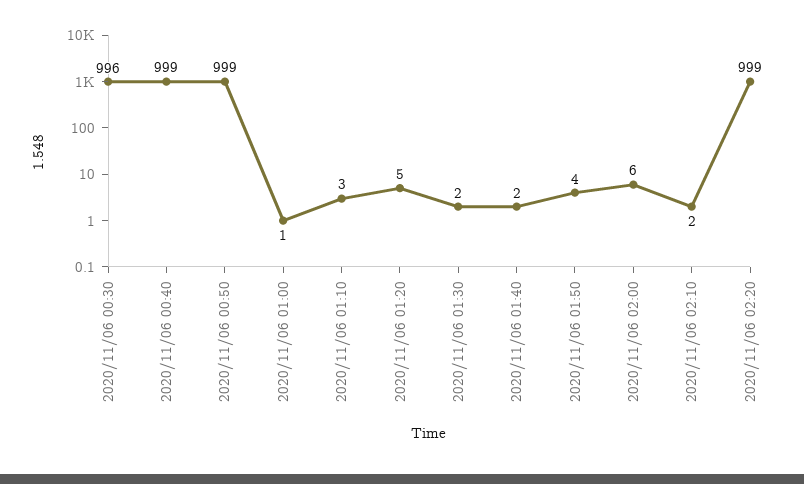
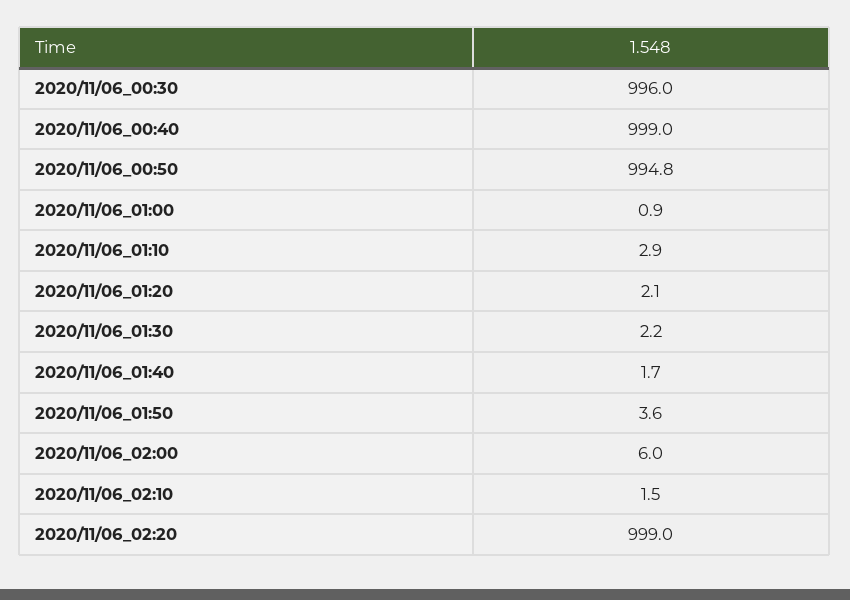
  {
    "2020/11/06 00:30": 996,
    "2020/11/06 00:40": 999,
-   "2020/11/06 00:50": 999,
+   "2020/11/06 00:50": 994.8,
    "2020/11/06 01:00": 0.9,
    "2020/11/06 01:10": 2.9,
-   "2020/11/06 01:20": 5,
+   "2020/11/06 01:20": 2.1,
    "2020/11/06 01:30": 2.2,
    "2020/11/06 01:40": 1.7,
    "2020/11/06 01:50": 3.6,
    "2020/11/06 02:00": 6,
    "2020/11/06 02:10": 1.5,
    "2020/11/06 02:20": 999
  }

